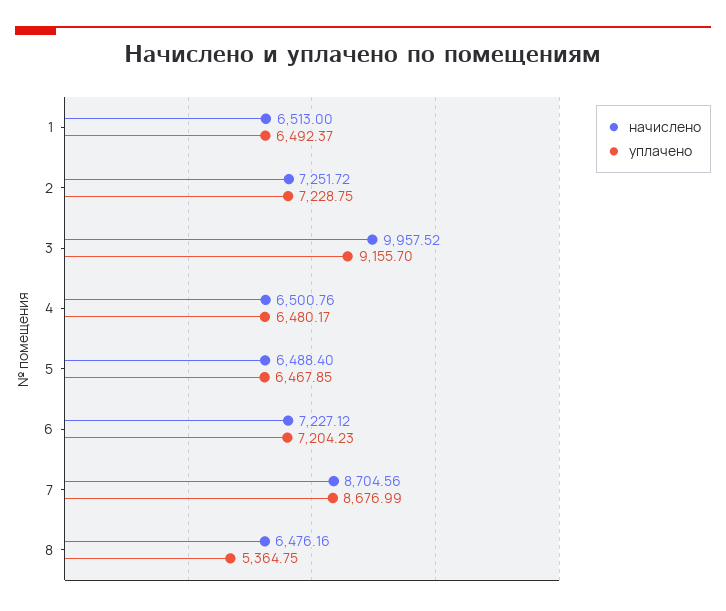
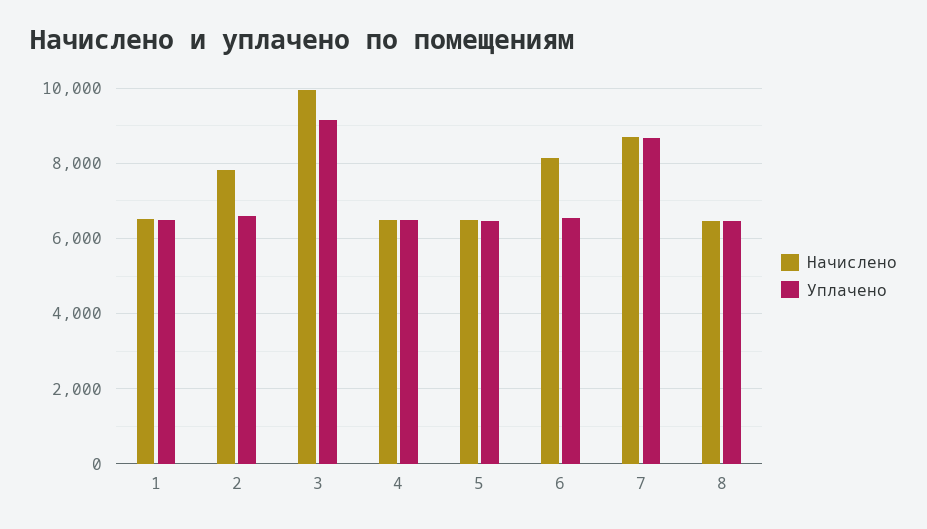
  {
    "начислено": {
      "1": 6513,
-     "2": 7251.72,
+     "2": 7800,
      "3": 9957.52,
      "4": 6500.76,
      "5": 6488.4,
-     "6": 7227.12,
+     "6": 8200,
      "7": 8704.56,
      "8": 6476.16
    },
    "уплачено": {
      "1": 6492.37,
-     "2": 7228.75,
+     "2": 6600,
      "3": 9155.7,
      "4": 6480.17,
      "5": 6467.85,
-     "6": 7204.23,
+     "6": 6600,
      "7": 8676.99,
-     "8": 5364.75
+     "8": 6400
    }
  }

